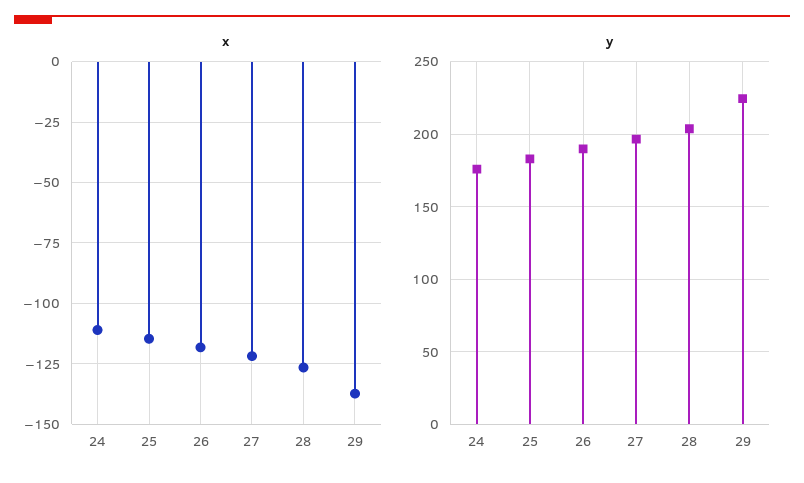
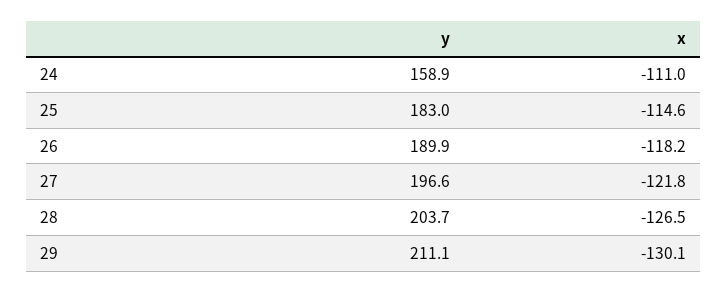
  {
    "x": {
      "24": -111,
      "25": -114.6,
      "26": -118.2,
      "27": -121.8,
      "28": -126.5,
-     "29": -137.5
+     "29": -130.1
    },
    "y": {
-     "24": 175,
+     "24": 158.9,
      "25": 183,
      "26": 189.9,
      "27": 196.6,
      "28": 203.7,
-     "29": 225
+     "29": 211.1
    }
  }

